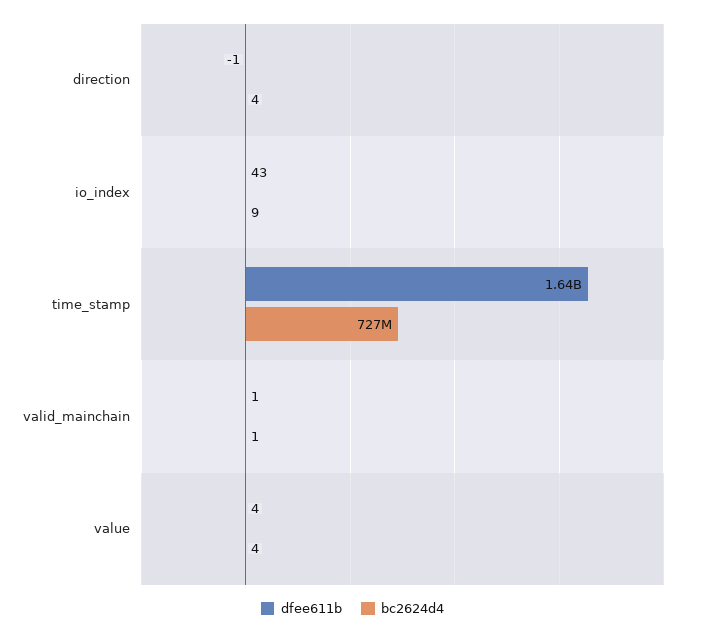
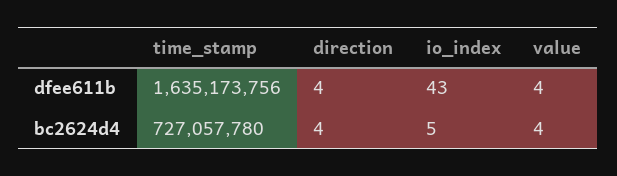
  {
    "dfee611b": {
-     "direction": -1,
+     "direction": 4,
      "io_index": 43,
      "time_stamp": 1635173756,
-     "valid_mainchain": 1,
      "value": 4
    },
    "bc2624d4": {
      "direction": 4,
-     "io_index": 9,
+     "io_index": 5,
      "time_stamp": 727057780,
-     "valid_mainchain": 1,
      "value": 4
    }
  }

